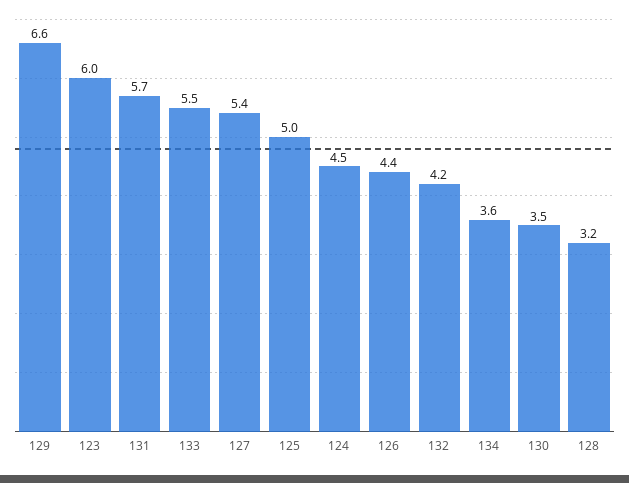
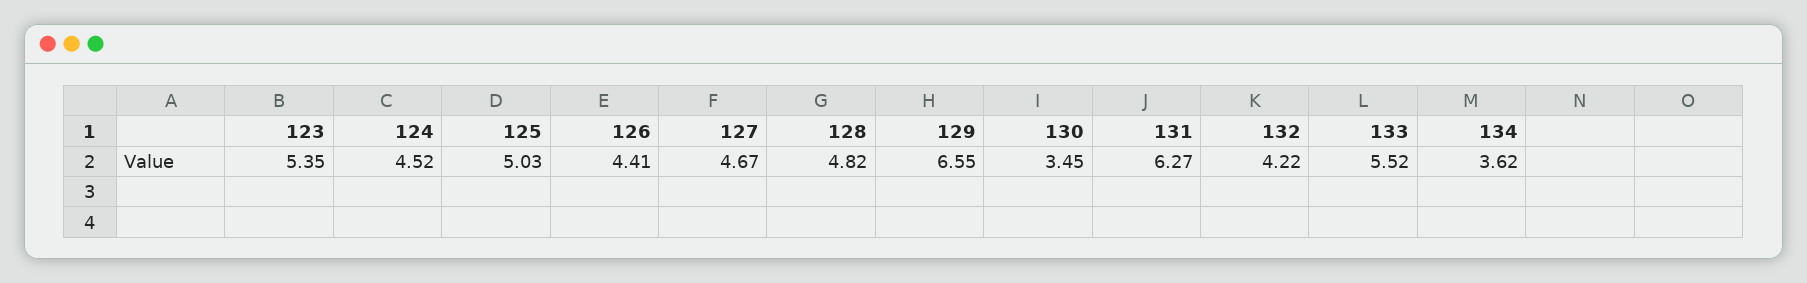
  {
    "129": 6.55,
-   "123": 6,
+   "123": 5.35,
-   "131": 5.7,
+   "131": 6.27,
    "133": 5.52,
-   "127": 5.4,
+   "127": 4.67,
    "125": 5.03,
    "124": 4.52,
    "126": 4.41,
    "132": 4.22,
    "134": 3.62,
    "130": 3.45,
-   "128": 3.2
+   "128": 4.82
  }

